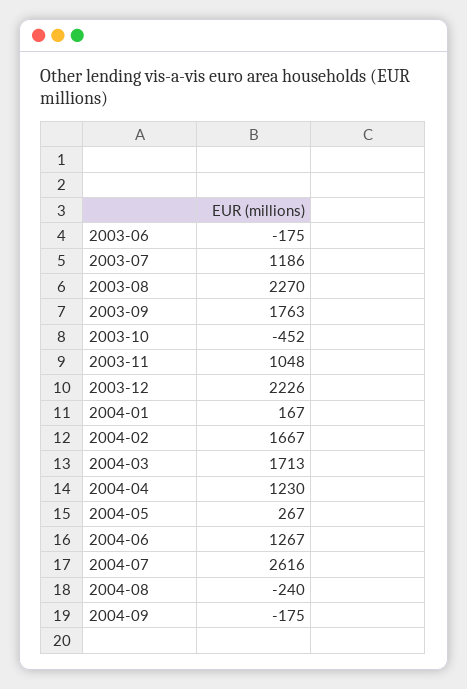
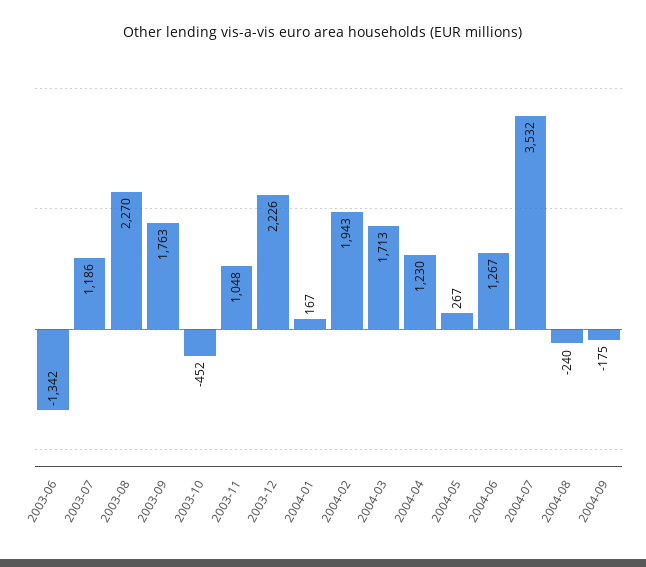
  {
-   "2003-06": -175,
+   "2003-06": -1342,
    "2003-07": 1186,
    "2003-08": 2270,
    "2003-09": 1763,
    "2003-10": -452,
    "2003-11": 1048,
    "2003-12": 2226,
    "2004-01": 167,
-   "2004-02": 1667,
+   "2004-02": 1943,
    "2004-03": 1713,
    "2004-04": 1230,
    "2004-05": 267,
    "2004-06": 1267,
-   "2004-07": 2616,
+   "2004-07": 3532,
    "2004-08": -240,
    "2004-09": -175
  }

